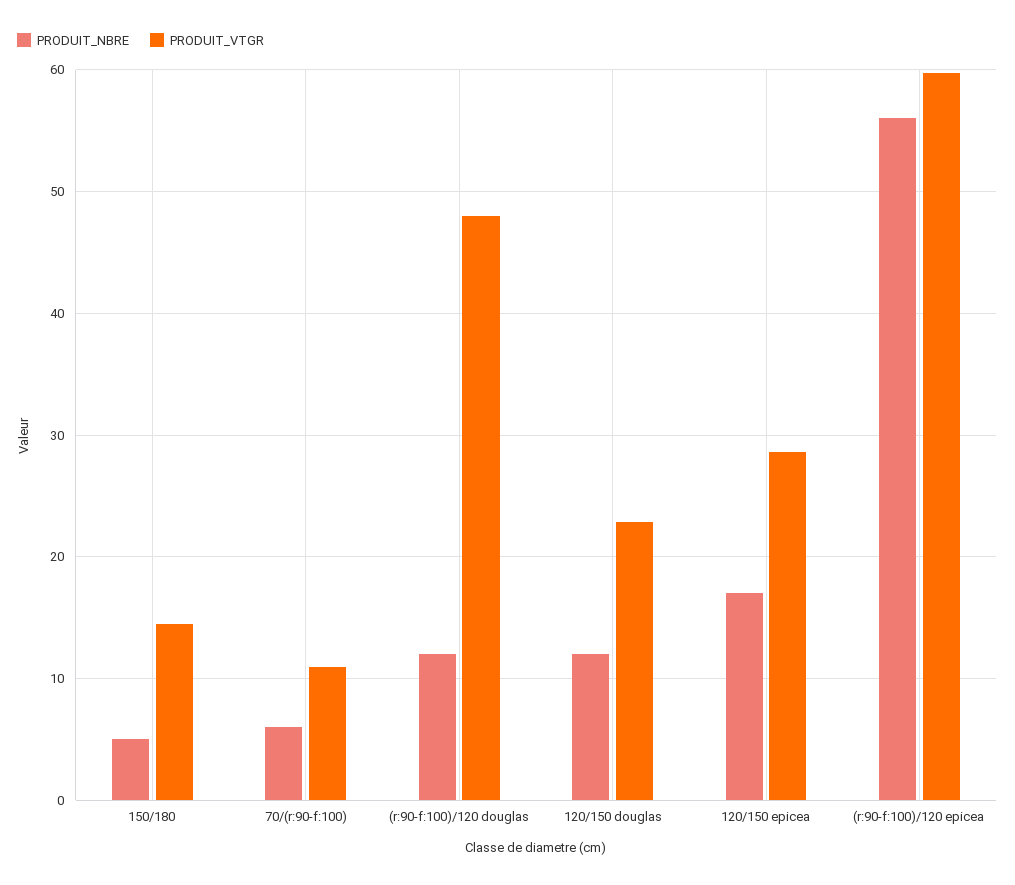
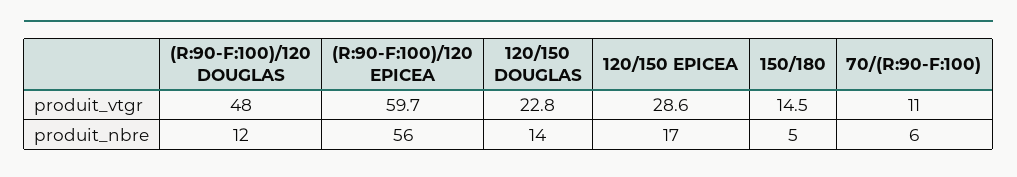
  {
    "PRODUIT_NBRE": {
      "150/180": 5,
      "70/(r:90-f:100)": 6,
      "(r:90-f:100)/120 douglas": 12,
-     "120/150 douglas": 12,
+     "120/150 douglas": 14,
      "120/150 epicea": 17,
      "(r:90-f:100)/120 epicea": 56
    },
    "PRODUIT_VTGR": {
      "150/180": 14.5,
      "70/(r:90-f:100)": 11,
      "(r:90-f:100)/120 douglas": 48,
      "120/150 douglas": 22.8,
      "120/150 epicea": 28.6,
      "(r:90-f:100)/120 epicea": 59.7
    }
  }

